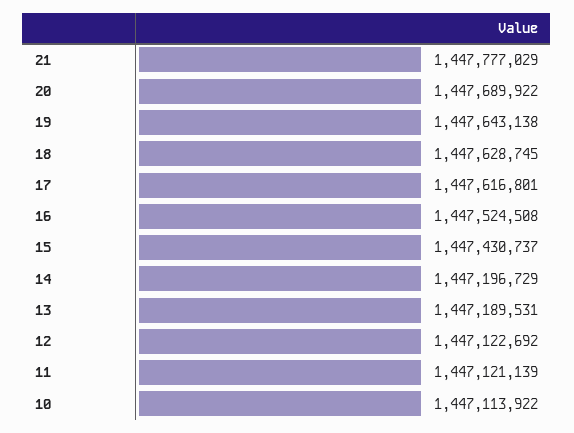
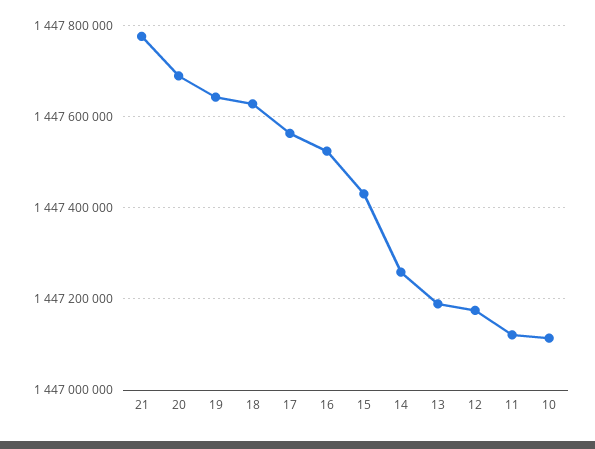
  {
    "21": 1447777029,
    "20": 1447689922,
    "19": 1447643138,
    "18": 1447628745,
-   "17": 1447616801,
+   "17": 1447560000,
    "16": 1447524508,
    "15": 1447430737,
-   "14": 1447196729,
+   "14": 1447260000,
    "13": 1447189531,
-   "12": 1447122692,
+   "12": 1447180000,
    "11": 1447121139,
    "10": 1447113922
  }

